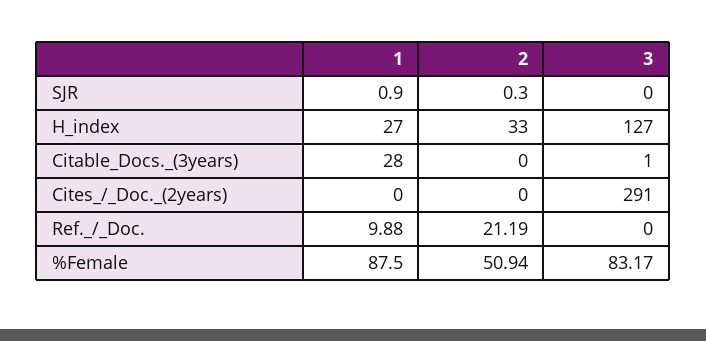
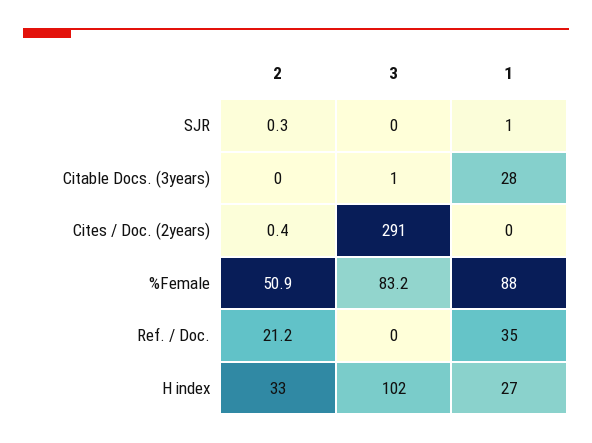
  {
    "1": {
      "SJR": 0.9,
      "H_index": 27,
      "Citable_Docs._(3years)": 28,
      "Cites_/_Doc._(2years)": 0,
-     "Ref._/_Doc.": 9.88,
+     "Ref._/_Doc.": 35,
      "%Female": 87.5
    },
    "2": {
      "SJR": 0.3,
      "H_index": 33,
      "Citable_Docs._(3years)": 0,
-     "Cites_/_Doc._(2years)": 0,
+     "Cites_/_Doc._(2years)": 0.4,
      "Ref._/_Doc.": 21.19,
      "%Female": 50.94
    },
    "3": {
      "SJR": 0,
-     "H_index": 127,
+     "H_index": 102,
      "Citable_Docs._(3years)": 1,
      "Cites_/_Doc._(2years)": 291,
      "Ref._/_Doc.": 0,
      "%Female": 83.17
    }
  }

